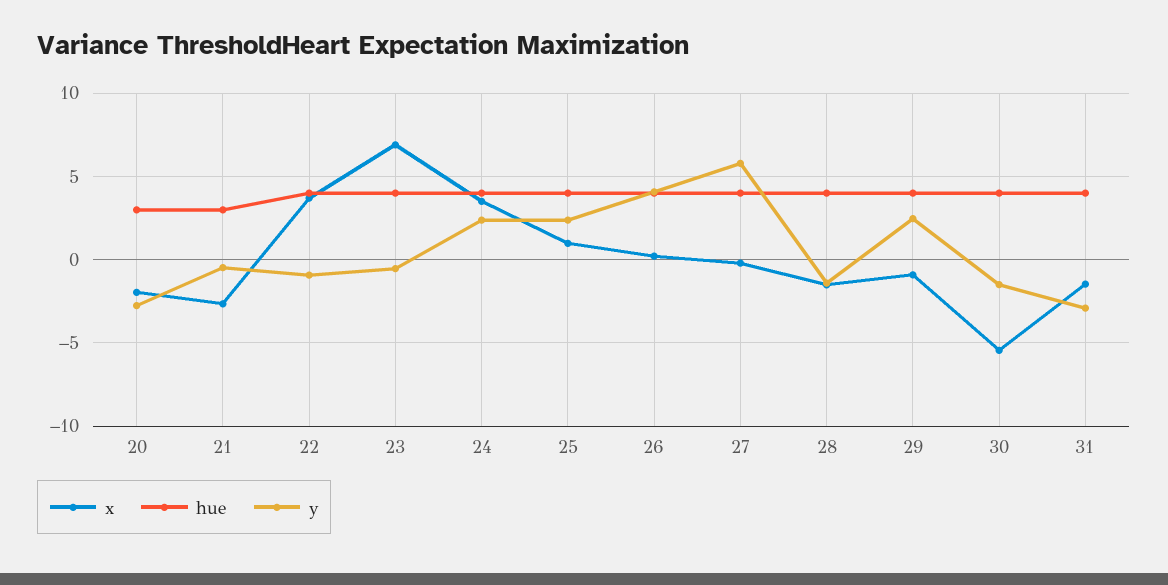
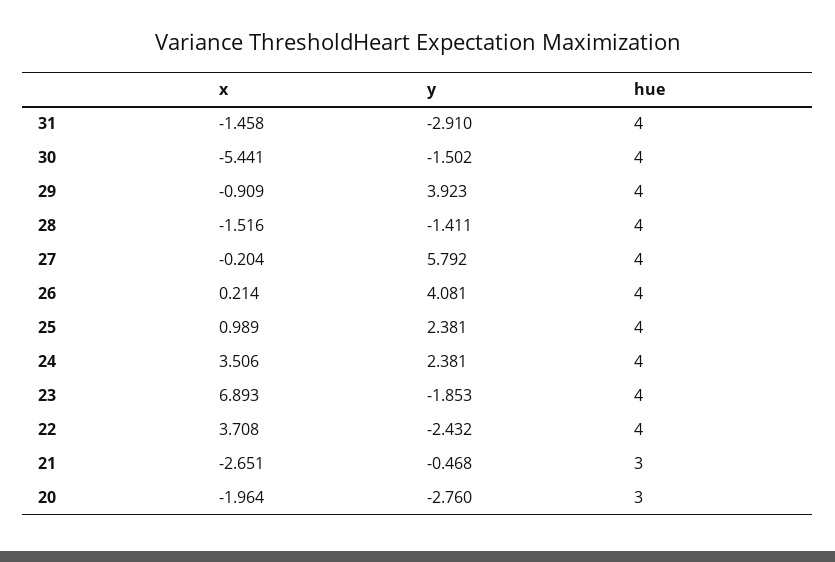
  {
    "x": {
      "20": -1.964,
      "21": -2.651,
      "22": 3.708,
      "23": 6.893,
      "24": 3.506,
      "25": 0.989,
      "26": 0.214,
      "27": -0.204,
      "28": -1.516,
      "29": -0.909,
      "30": -5.441,
      "31": -1.458
    },
    "hue": {
      "20": 3,
      "21": 3,
      "22": 4,
      "23": 4,
      "24": 4,
      "25": 4,
      "26": 4,
      "27": 4,
      "28": 4,
      "29": 4,
      "30": 4,
      "31": 4
    },
    "y": {
      "20": -2.76,
      "21": -0.468,
-     "22": -1,
+     "22": -2.432,
-     "23": -0.5,
+     "23": -1.853,
      "24": 2.381,
      "25": 2.381,
      "26": 4.081,
      "27": 5.792,
      "28": -1.411,
-     "29": 2.5,
+     "29": 3.923,
      "30": -1.502,
      "31": -2.91
    }
  }

